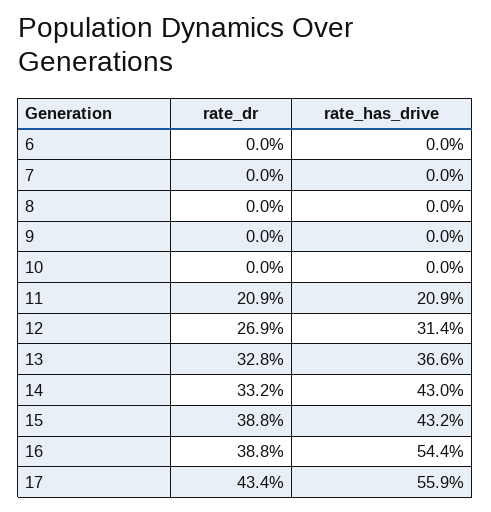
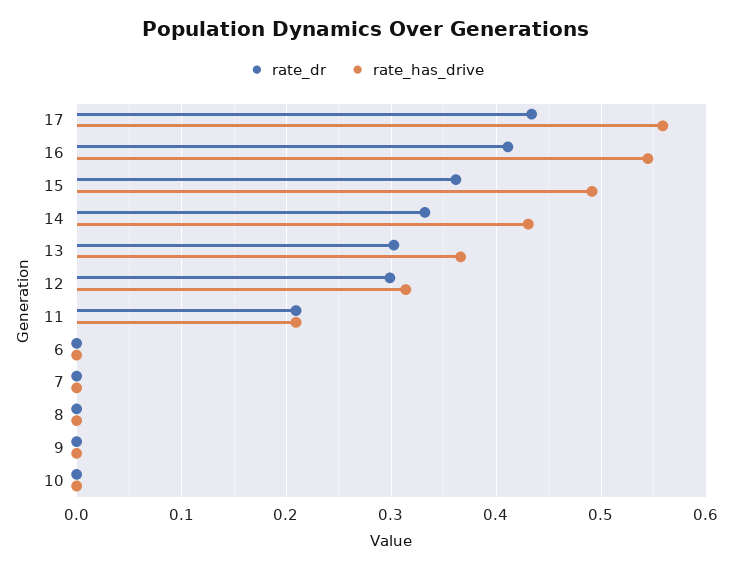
  {
    "rate_dr": {
      "6": 0,
      "7": 0,
      "8": 0,
      "9": 0,
      "10": 0,
      "11": 0.209,
-     "12": 0.269,
+     "12": 0.3,
-     "13": 0.328,
+     "13": 0.3,
      "14": 0.332,
-     "15": 0.388,
+     "15": 0.36,
-     "16": 0.388,
+     "16": 0.41,
      "17": 0.434
    },
    "rate_has_drive": {
      "6": 0,
      "7": 0,
      "8": 0,
      "9": 0,
      "10": 0,
      "11": 0.209,
      "12": 0.314,
      "13": 0.366,
      "14": 0.43,
-     "15": 0.432,
+     "15": 0.49,
      "16": 0.544,
      "17": 0.559
    }
  }

